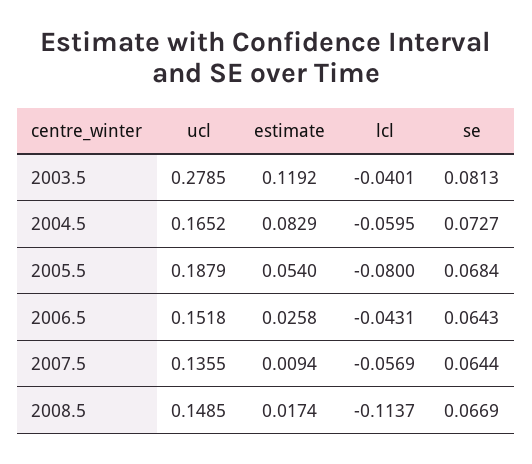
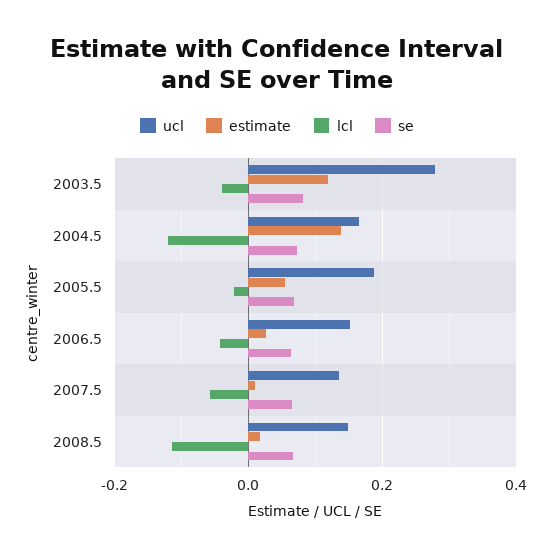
  {
    "ucl": {
      "2003.5": 0.2785,
      "2004.5": 0.1652,
      "2005.5": 0.1879,
      "2006.5": 0.1518,
      "2007.5": 0.1355,
      "2008.5": 0.1485
    },
    "estimate": {
      "2003.5": 0.1192,
-     "2004.5": 0.0829,
+     "2004.5": 0.14,
      "2005.5": 0.054,
      "2006.5": 0.0258,
      "2007.5": 0.0094,
      "2008.5": 0.0174
    },
    "lcl": {
      "2003.5": -0.0401,
-     "2004.5": -0.0595,
+     "2004.5": -0.12,
-     "2005.5": -0.08,
+     "2005.5": -0.02,
      "2006.5": -0.0431,
      "2007.5": -0.0569,
      "2008.5": -0.1137
    },
    "se": {
      "2003.5": 0.0813,
      "2004.5": 0.0727,
      "2005.5": 0.0684,
      "2006.5": 0.0643,
      "2007.5": 0.0644,
      "2008.5": 0.0669
    }
  }

